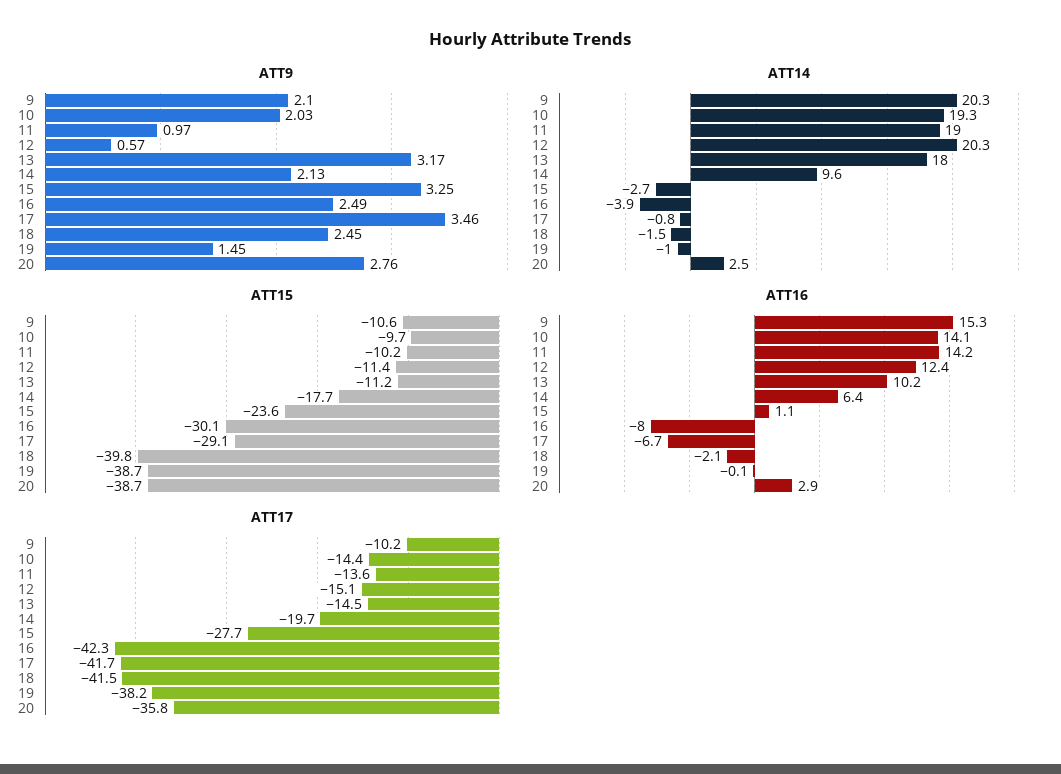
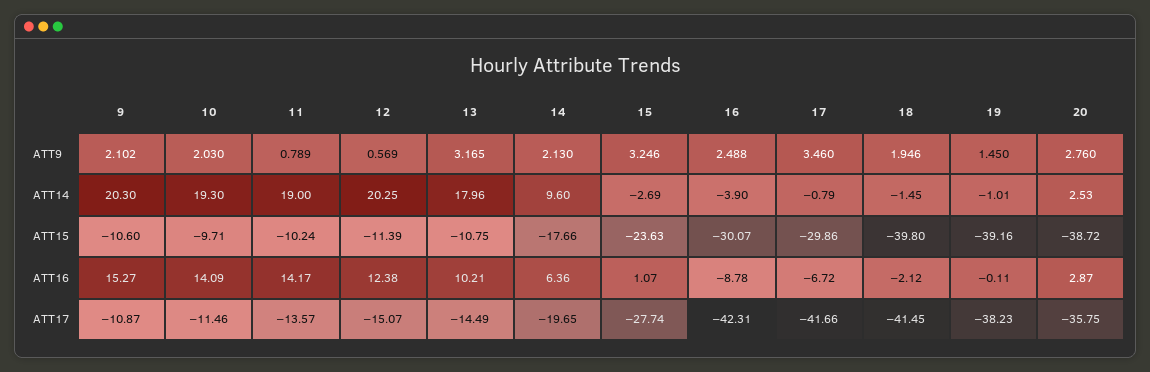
  {
    "ATT9": {
      "9": 2.102,
      "10": 2.03,
-     "11": 0.97,
+     "11": 0.789,
      "12": 0.569,
      "13": 3.165,
      "14": 2.13,
      "15": 3.246,
      "16": 2.488,
      "17": 3.46,
-     "18": 2.45,
+     "18": 1.946,
      "19": 1.45,
      "20": 2.76
    },
    "ATT14": {
      "9": 20.3,
      "10": 19.3,
      "11": 19,
      "12": 20.25,
      "13": 17.96,
      "14": 9.6,
      "15": -2.69,
      "16": -3.9,
      "17": -0.79,
      "18": -1.45,
      "19": -1.01,
      "20": 2.53
    },
    "ATT15": {
      "9": -10.6,
      "10": -9.71,
      "11": -10.24,
      "12": -11.39,
-     "13": -11.2,
+     "13": -10.75,
      "14": -17.66,
      "15": -23.63,
      "16": -30.07,
-     "17": -29.1,
+     "17": -29.86,
      "18": -39.8,
-     "19": -38.7,
+     "19": -39.16,
      "20": -38.72
    },
    "ATT16": {
      "9": 15.27,
      "10": 14.09,
      "11": 14.17,
      "12": 12.38,
      "13": 10.21,
      "14": 6.36,
      "15": 1.07,
-     "16": -8,
+     "16": -8.78,
      "17": -6.72,
      "18": -2.12,
      "19": -0.11,
      "20": 2.87
    },
    "ATT17": {
-     "9": -10.2,
+     "9": -10.87,
-     "10": -14.4,
+     "10": -11.46,
      "11": -13.57,
      "12": -15.07,
      "13": -14.49,
      "14": -19.65,
      "15": -27.74,
      "16": -42.31,
      "17": -41.66,
      "18": -41.45,
      "19": -38.23,
      "20": -35.75
    }
  }

